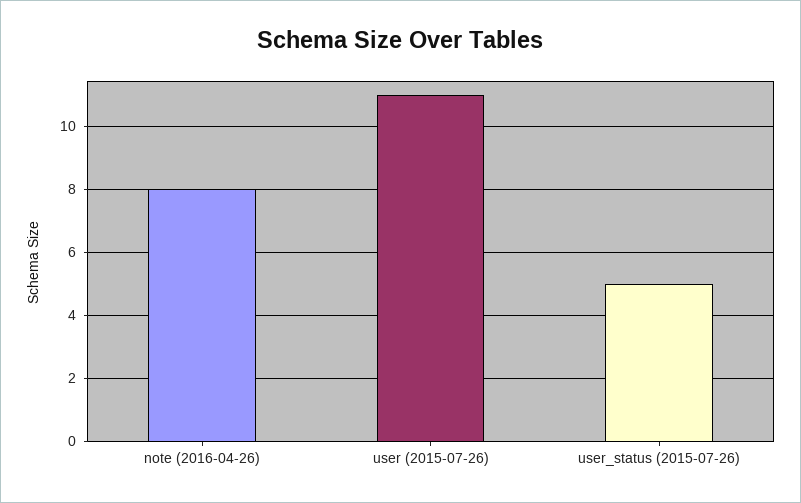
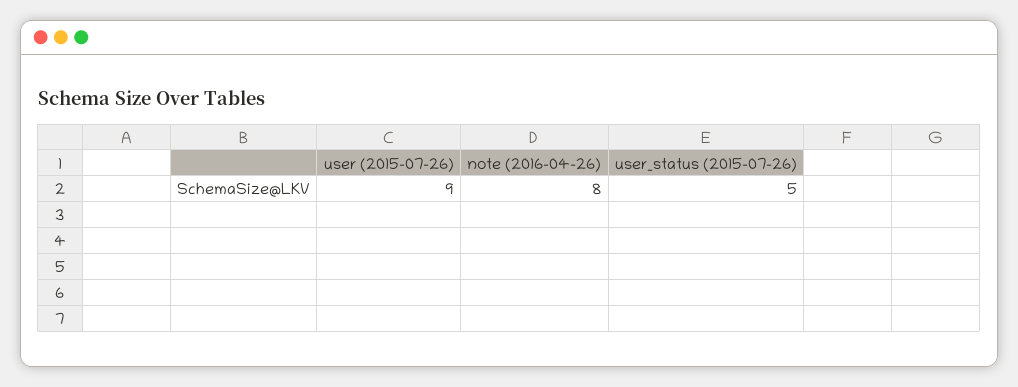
  {
    "note (2016-04-26)": 8,
-   "user (2015-07-26)": 11,
+   "user (2015-07-26)": 9,
    "user_status (2015-07-26)": 5
  }

